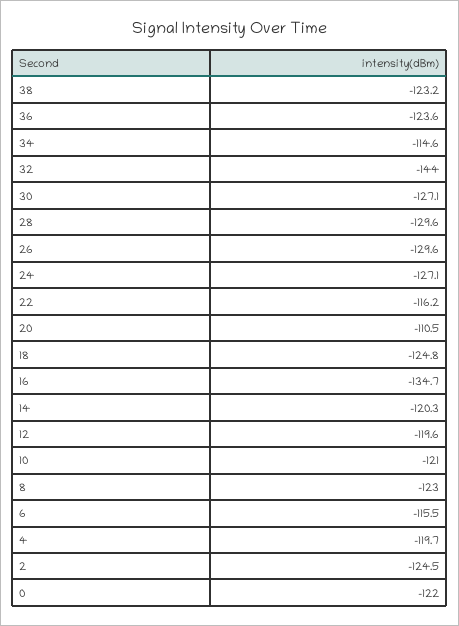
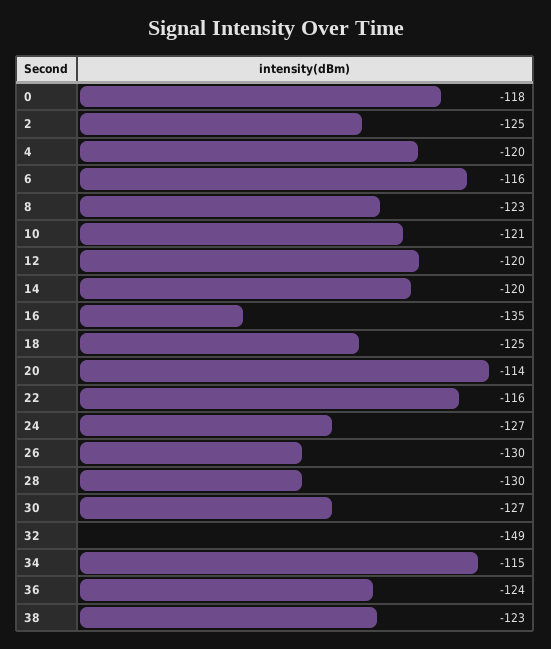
  {
    "38": -123.2,
    "36": -123.6,
    "34": -114.6,
-   "32": -144,
+   "32": -149,
    "30": -127.1,
    "28": -129.6,
    "26": -129.6,
    "24": -127.1,
    "22": -116.2,
-   "20": -110.5,
+   "20": -114,
    "18": -124.8,
    "16": -134.7,
    "14": -120.3,
    "12": -119.6,
    "10": -121,
    "8": -123,
    "6": -115.5,
    "4": -119.7,
    "2": -124.5,
-   "0": -122
+   "0": -118
  }

